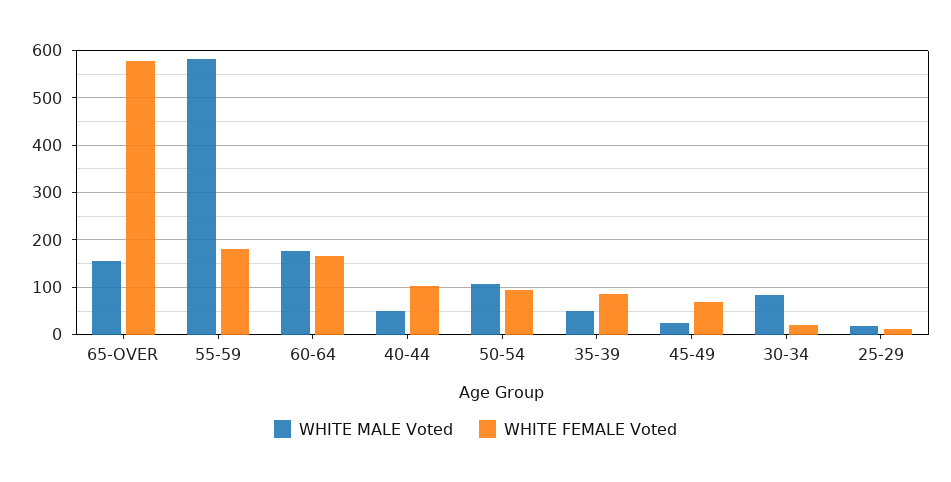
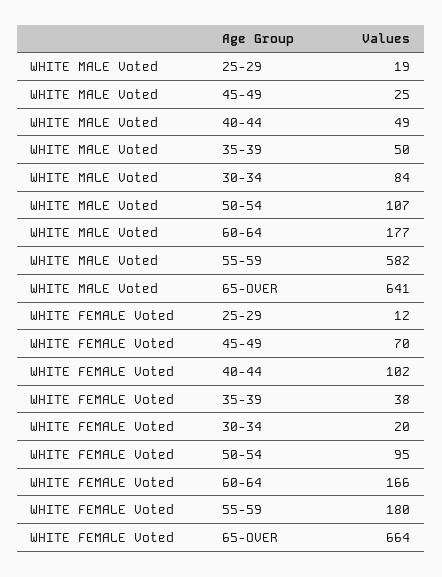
  {
    "WHITE MALE Voted": {
-     "65-OVER": 160,
+     "65-OVER": 641,
      "55-59": 582,
      "60-64": 177,
      "40-44": 49,
      "50-54": 107,
      "35-39": 50,
      "45-49": 25,
      "30-34": 84,
      "25-29": 19
    },
    "WHITE FEMALE Voted": {
-     "65-OVER": 580,
+     "65-OVER": 664,
      "55-59": 180,
      "60-64": 166,
      "40-44": 102,
      "50-54": 95,
-     "35-39": 80,
+     "35-39": 38,
      "45-49": 70,
      "30-34": 20,
      "25-29": 12
    }
  }

